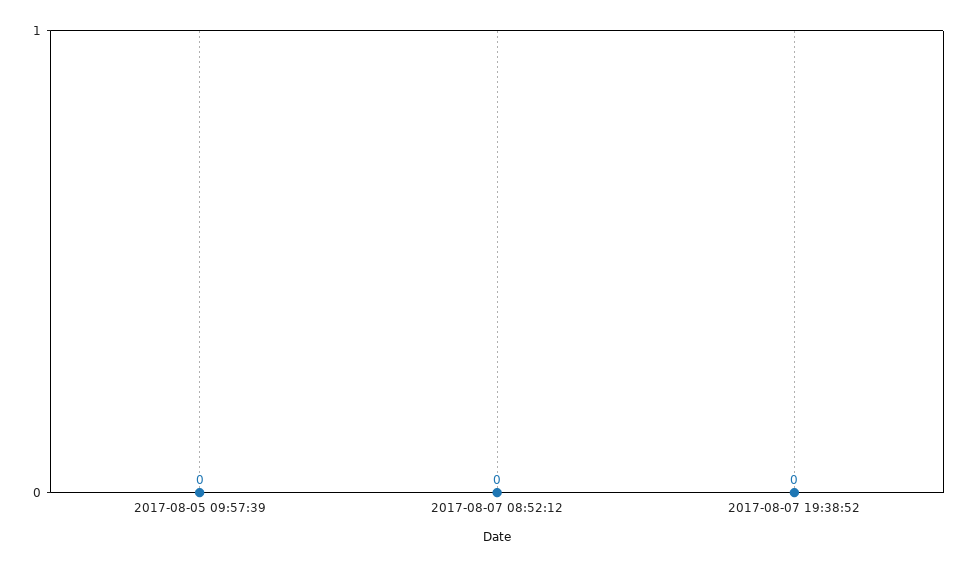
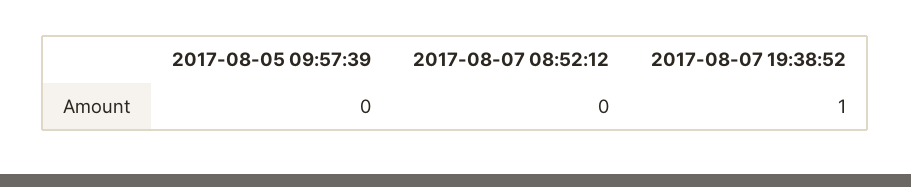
  {
    "2017-08-05 09:57:39": 0,
    "2017-08-07 08:52:12": 0,
-   "2017-08-07 19:38:52": 0
+   "2017-08-07 19:38:52": 1
  }

